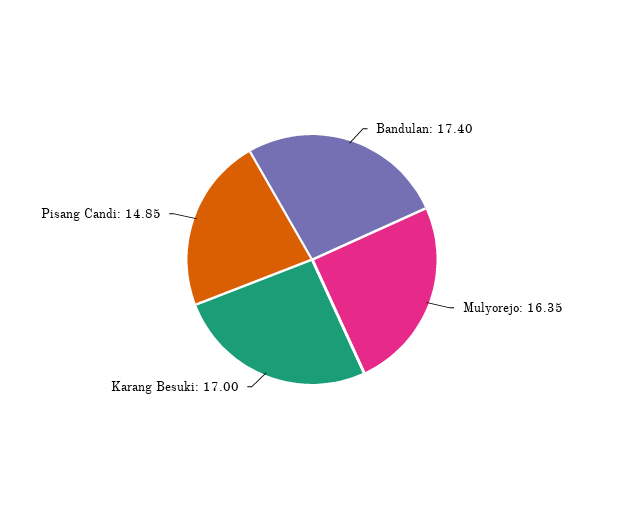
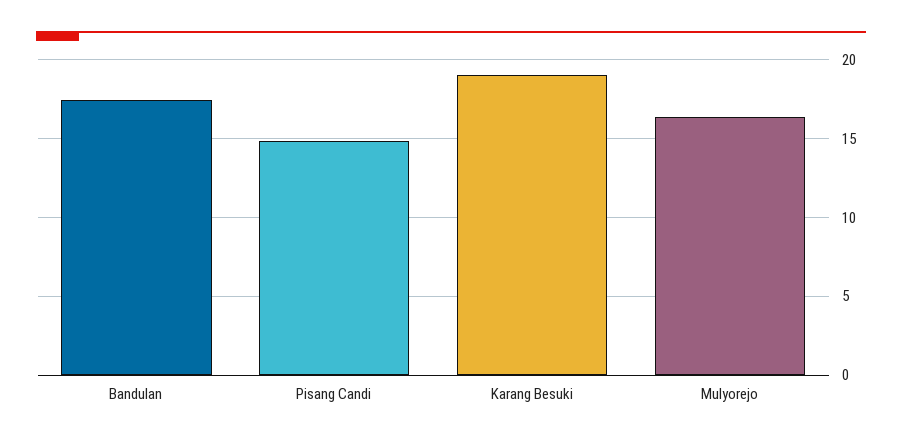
  {
    "Bandulan": 17.4,
    "Mulyorejo": 16.35,
-   "Karang Besuki": 17,
+   "Karang Besuki": 19,
    "Pisang Candi": 14.85
  }

